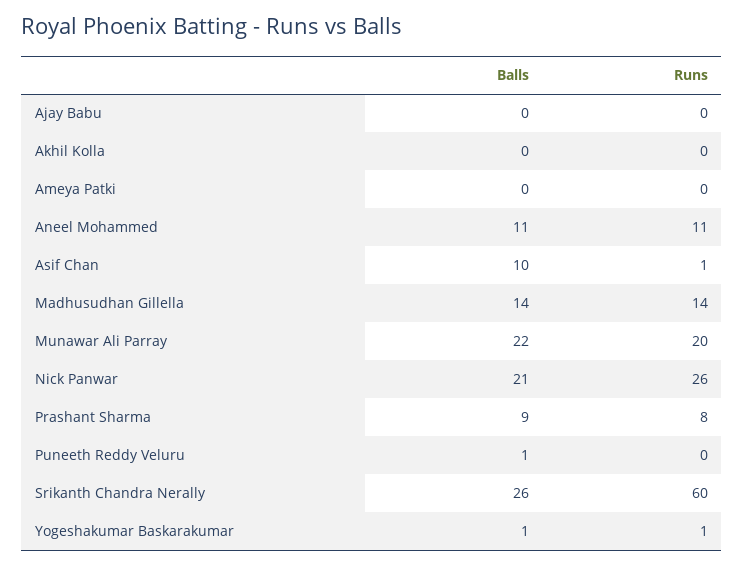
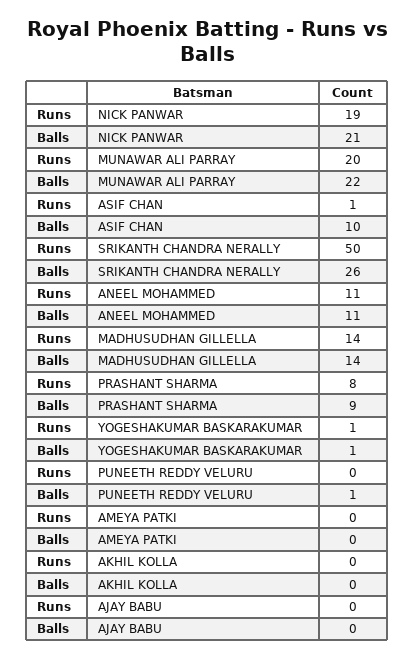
  {
    "Balls": {
      "Ajay Babu": 0,
      "Akhil Kolla": 0,
      "Ameya Patki": 0,
      "Aneel Mohammed": 11,
      "Asif Chan": 10,
      "Madhusudhan Gillella": 14,
      "Munawar Ali Parray": 22,
      "Nick Panwar": 21,
      "Prashant Sharma": 9,
      "Puneeth Reddy Veluru": 1,
      "Srikanth Chandra Nerally": 26,
      "Yogeshakumar Baskarakumar": 1
    },
    "Runs": {
      "Ajay Babu": 0,
      "Akhil Kolla": 0,
      "Ameya Patki": 0,
      "Aneel Mohammed": 11,
      "Asif Chan": 1,
      "Madhusudhan Gillella": 14,
      "Munawar Ali Parray": 20,
-     "Nick Panwar": 26,
+     "Nick Panwar": 19,
      "Prashant Sharma": 8,
      "Puneeth Reddy Veluru": 0,
-     "Srikanth Chandra Nerally": 60,
+     "Srikanth Chandra Nerally": 50,
      "Yogeshakumar Baskarakumar": 1
    }
  }

